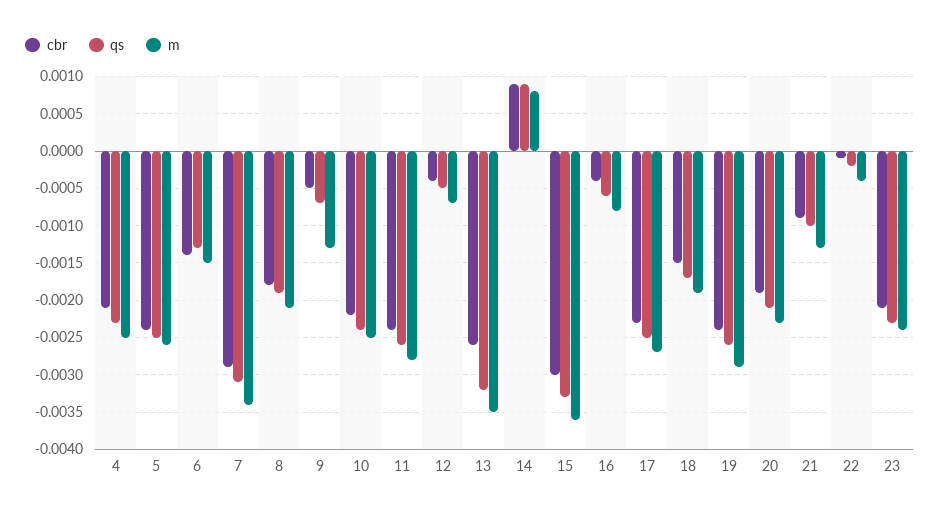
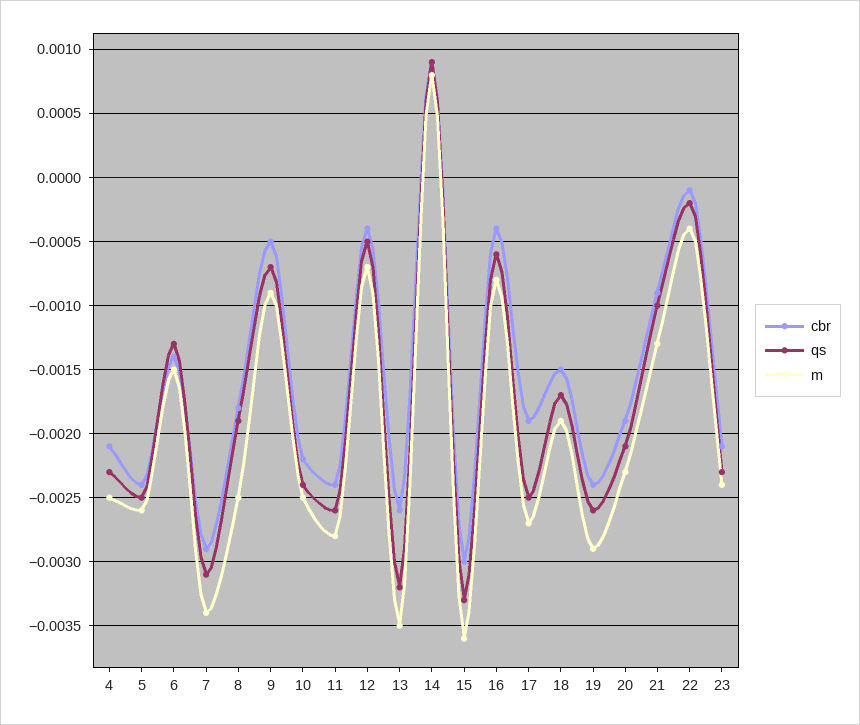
  {
    "cbr": {
      "4": -0.0021,
      "5": -0.0024,
      "6": -0.0014,
      "7": -0.0029,
      "8": -0.0018,
      "9": -0.0005,
      "10": -0.0022,
      "11": -0.0024,
      "12": -0.0004,
      "13": -0.0026,
      "14": 0.0009,
      "15": -0.003,
      "16": -0.0004,
-     "17": -0.0023,
+     "17": -0.0019,
      "18": -0.0015,
      "19": -0.0024,
      "20": -0.0019,
      "21": -0.0009,
      "22": -0.0001,
      "23": -0.0021
    },
    "qs": {
      "4": -0.0023,
      "5": -0.0025,
      "6": -0.0013,
      "7": -0.0031,
      "8": -0.0019,
      "9": -0.0007,
      "10": -0.0024,
      "11": -0.0026,
      "12": -0.0005,
      "13": -0.0032,
      "14": 0.0009,
      "15": -0.0033,
      "16": -0.0006,
      "17": -0.0025,
      "18": -0.0017,
      "19": -0.0026,
      "20": -0.0021,
      "21": -0.001,
      "22": -0.0002,
      "23": -0.0023
    },
    "m": {
      "4": -0.0025,
      "5": -0.0026,
      "6": -0.0015,
      "7": -0.0034,
-     "8": -0.0021,
+     "8": -0.0025,
-     "9": -0.0013,
+     "9": -0.0009,
      "10": -0.0025,
      "11": -0.0028,
      "12": -0.0007,
      "13": -0.0035,
      "14": 0.0008,
      "15": -0.0036,
      "16": -0.0008,
      "17": -0.0027,
      "18": -0.0019,
      "19": -0.0029,
      "20": -0.0023,
      "21": -0.0013,
      "22": -0.0004,
      "23": -0.0024
    }
  }

